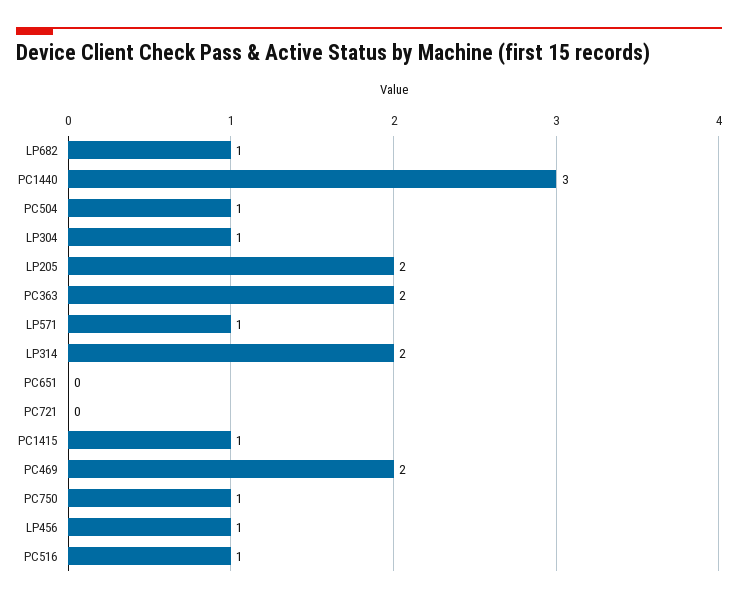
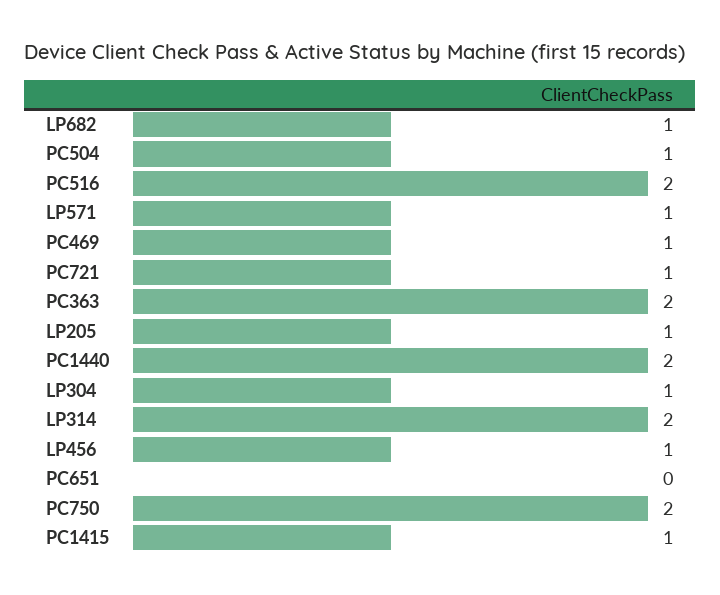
  {
    "LP682": 1,
-   "PC1440": 3,
+   "PC1440": 2,
    "PC504": 1,
    "LP304": 1,
-   "LP205": 2,
+   "LP205": 1,
    "PC363": 2,
    "LP571": 1,
    "LP314": 2,
    "PC651": 0,
-   "PC721": 0,
+   "PC721": 1,
    "PC1415": 1,
-   "PC469": 2,
+   "PC469": 1,
-   "PC750": 1,
+   "PC750": 2,
    "LP456": 1,
-   "PC516": 1
+   "PC516": 2
  }

